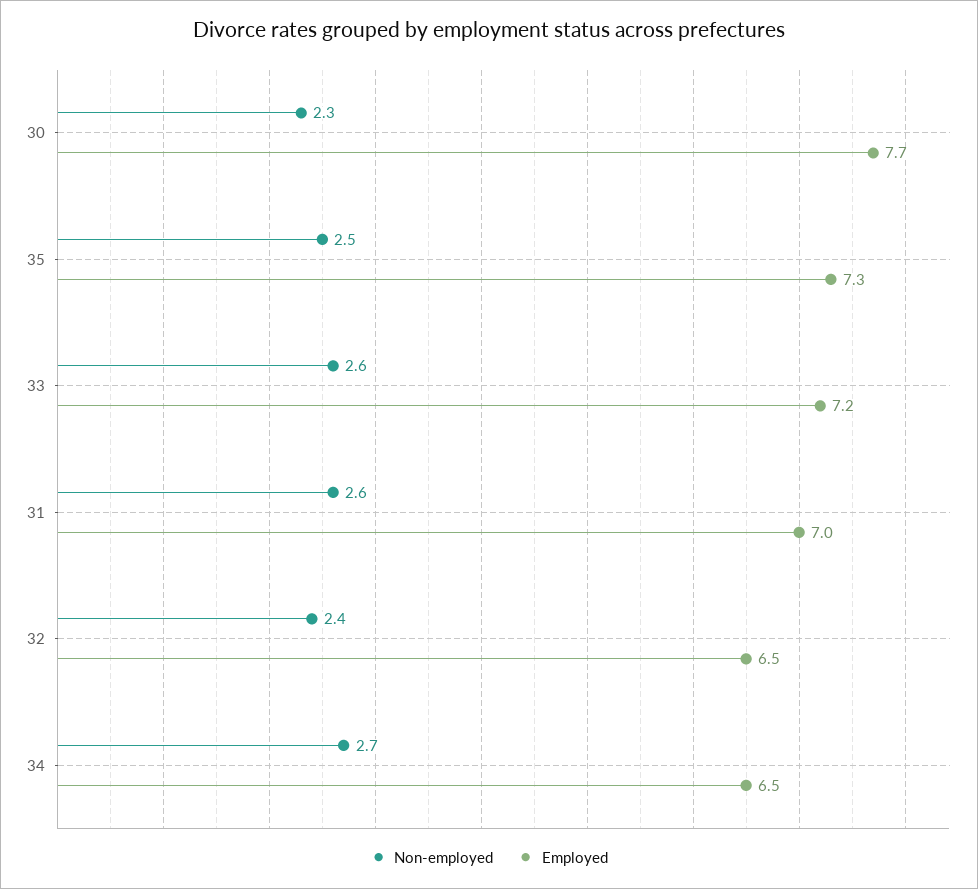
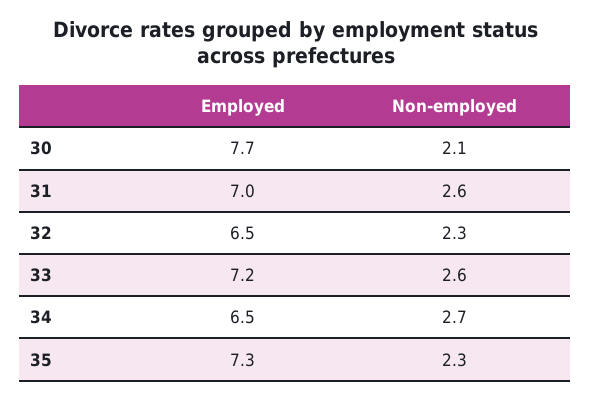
  {
    "Non-employed": {
-     "30": 2.3,
+     "30": 2.1,
-     "35": 2.5,
+     "35": 2.3,
      "33": 2.6,
      "31": 2.6,
-     "32": 2.4,
+     "32": 2.3,
      "34": 2.7
    },
    "Employed": {
      "30": 7.7,
      "35": 7.3,
      "33": 7.2,
      "31": 7,
      "32": 6.5,
      "34": 6.5
    }
  }

